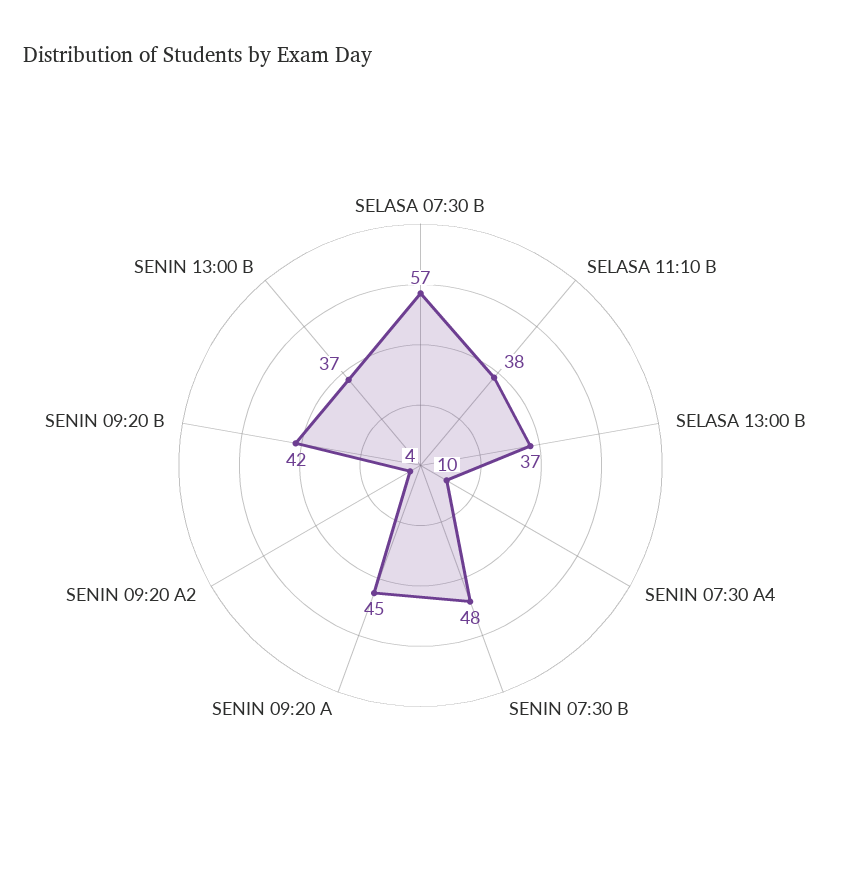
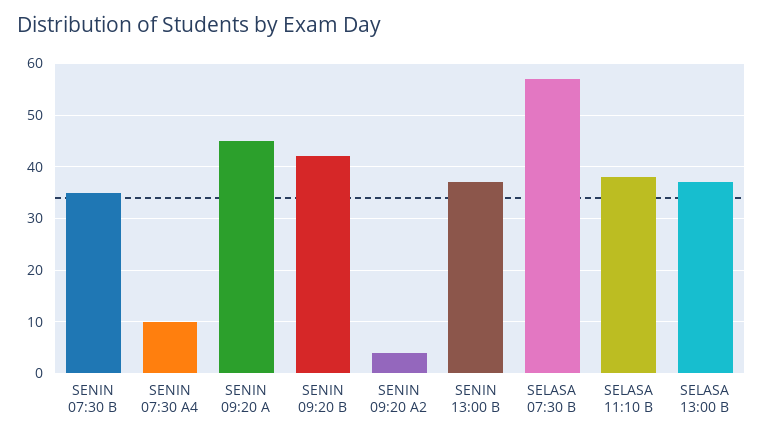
  {
    "SELASA 07:30 B": 57,
    "SELASA 11:10 B": 38,
    "SELASA 13:00 B": 37,
    "SENIN 07:30 A4": 10,
-   "SENIN 07:30 B": 48,
+   "SENIN 07:30 B": 35,
    "SENIN 09:20 A": 45,
    "SENIN 09:20 A2": 4,
    "SENIN 09:20 B": 42,
    "SENIN 13:00 B": 37
  }

